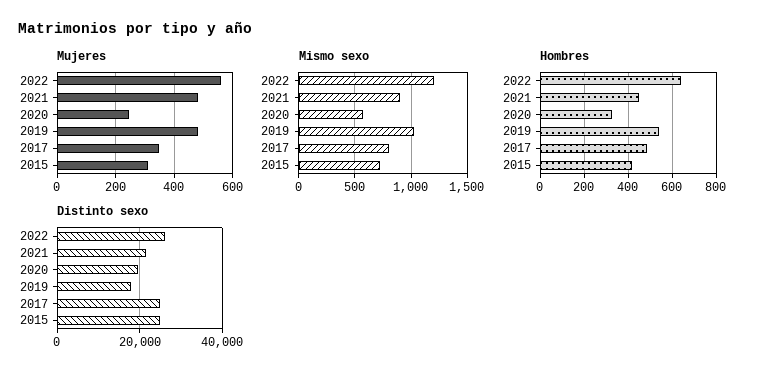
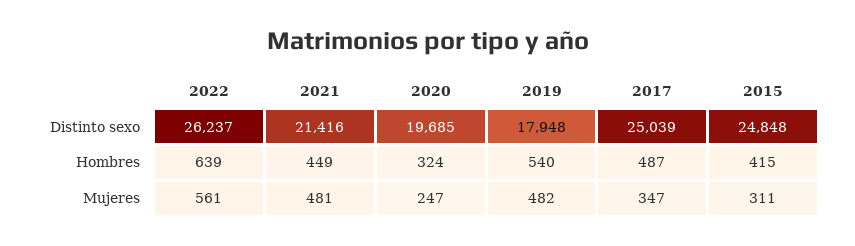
  {
    "Mujeres": {
      "2022": 561,
      "2021": 481,
      "2020": 247,
      "2019": 482,
      "2017": 347,
      "2015": 311
    },
-   "Mismo sexo": {
-     "2022": 1200,
-     "2021": 900,
-     "2020": 600,
-     "2019": 1000,
-     "2017": 800,
-     "2015": 700
-   },
    "Hombres": {
      "2022": 639,
      "2021": 449,
      "2020": 324,
      "2019": 540,
      "2017": 487,
      "2015": 415
    },
    "Distinto sexo": {
      "2022": 26237,
      "2021": 21416,
      "2020": 19685,
      "2019": 17948,
      "2017": 25039,
      "2015": 24848
    }
  }

